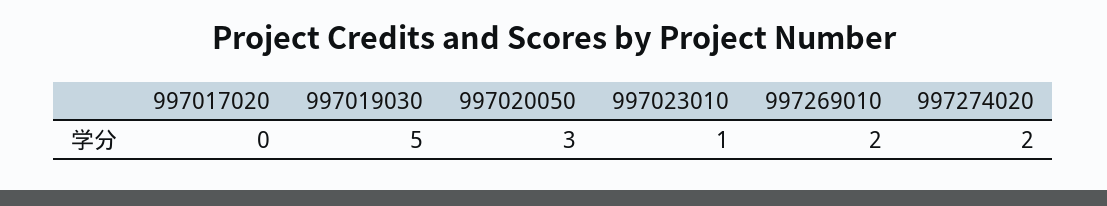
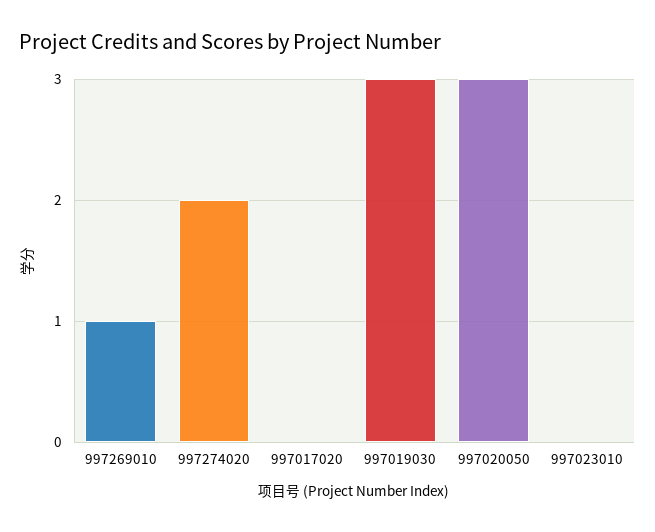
  {
    "997017020": 0,
-   "997019030": 5,
+   "997019030": 3,
    "997020050": 3,
-   "997023010": 1,
+   "997023010": 0,
-   "997269010": 2,
+   "997269010": 1,
    "997274020": 2
  }

